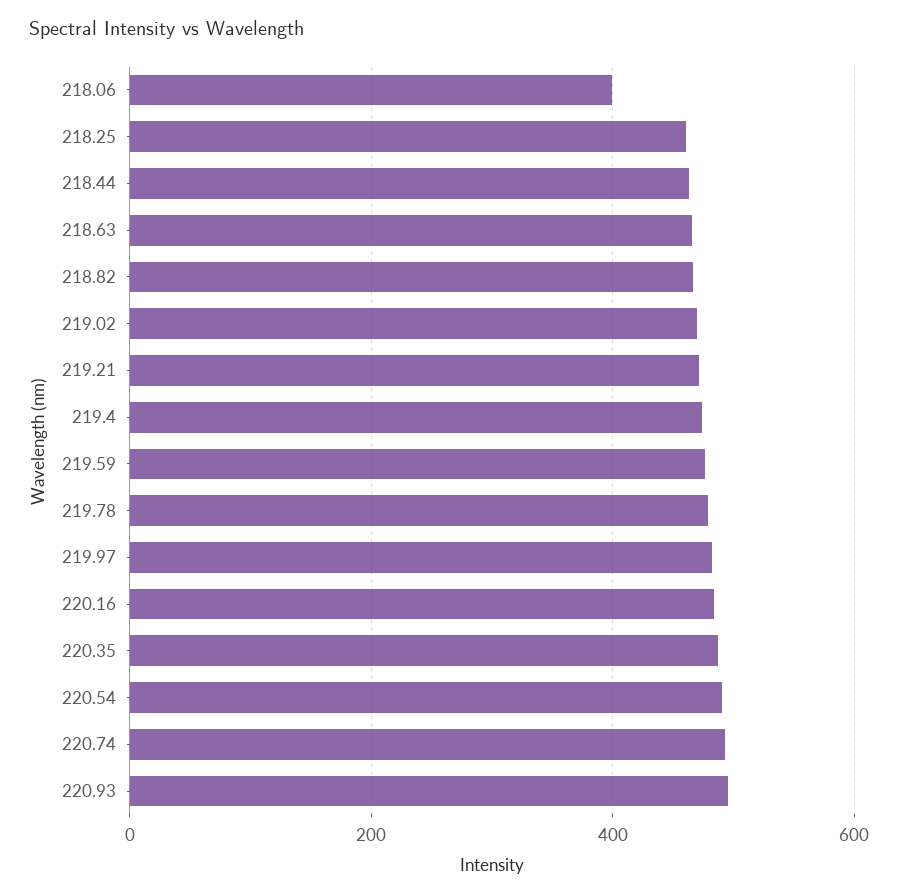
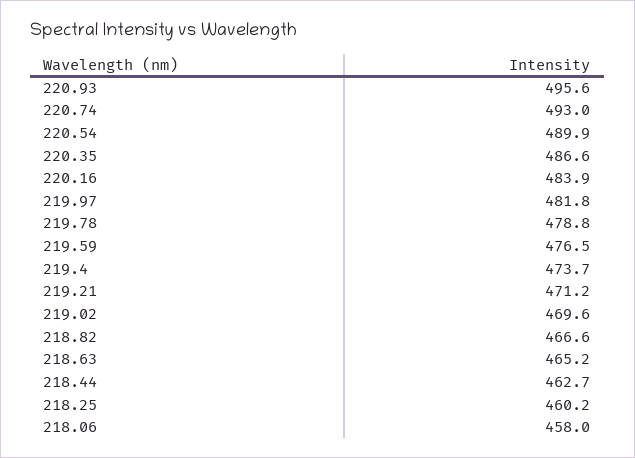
  {
-   "218.06": 400,
+   "218.06": 458,
    "218.25": 460.2,
    "218.44": 462.7,
    "218.63": 465.2,
    "218.82": 466.6,
    "219.02": 469.6,
    "219.21": 471.2,
    "219.4": 473.7,
    "219.59": 476.5,
    "219.78": 478.8,
    "219.97": 481.8,
    "220.16": 483.9,
    "220.35": 486.6,
    "220.54": 489.9,
    "220.74": 493,
    "220.93": 495.6
  }

